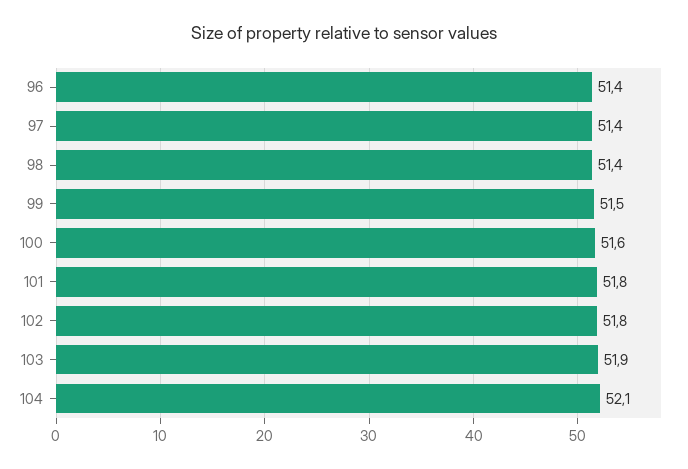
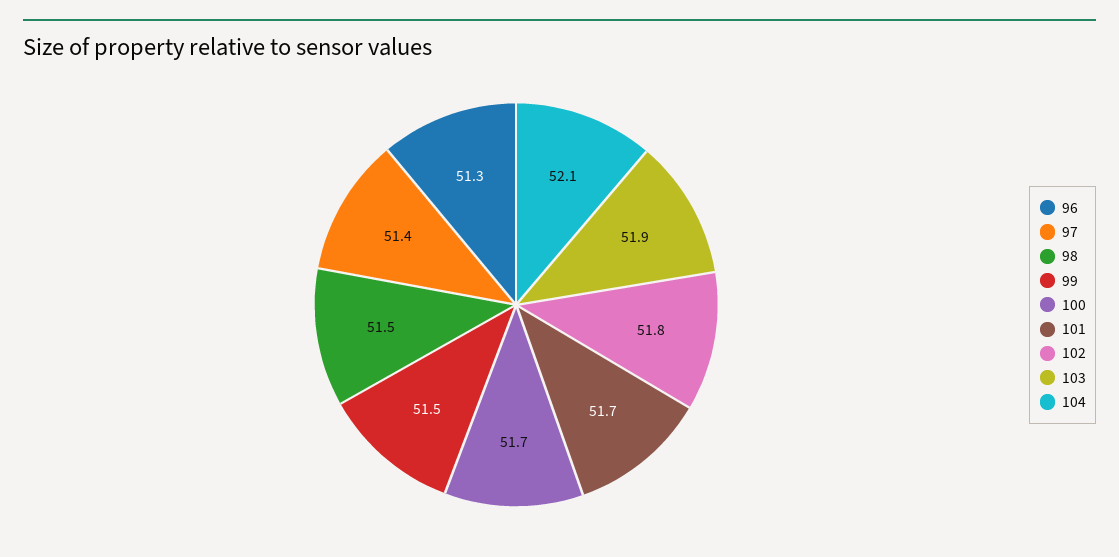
  {
-   "96": 51.4,
+   "96": 51.3,
    "97": 51.4,
-   "98": 51.4,
+   "98": 51.5,
    "99": 51.5,
-   "100": 51.6,
+   "100": 51.7,
-   "101": 51.8,
+   "101": 51.7,
    "102": 51.8,
    "103": 51.9,
    "104": 52.1
  }

